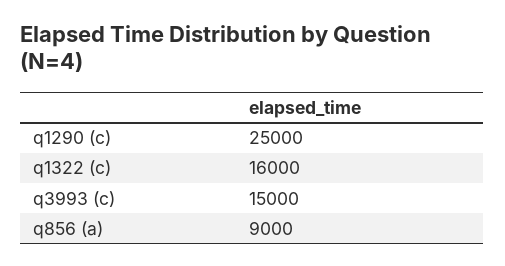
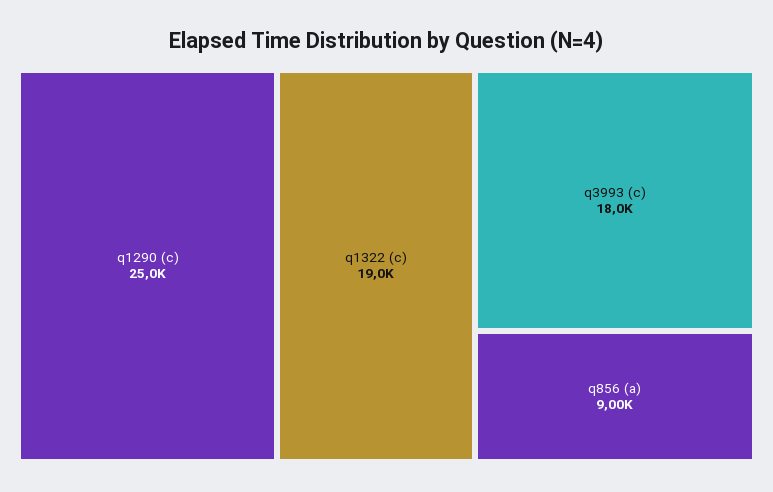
  {
    "q1290 (c)": 25000,
-   "q1322 (c)": 16000,
+   "q1322 (c)": 19000,
-   "q3993 (c)": 15000,
+   "q3993 (c)": 18000,
    "q856 (a)": 9000
  }

